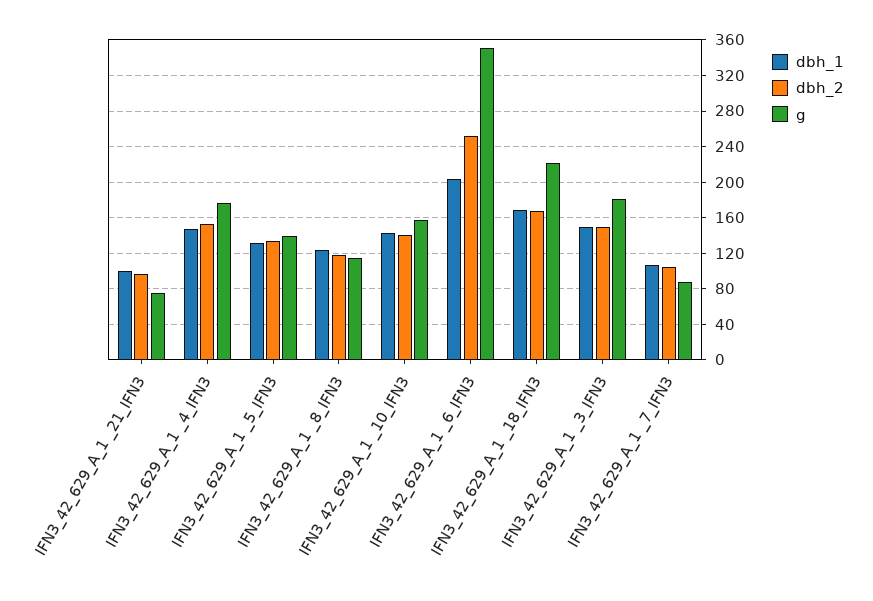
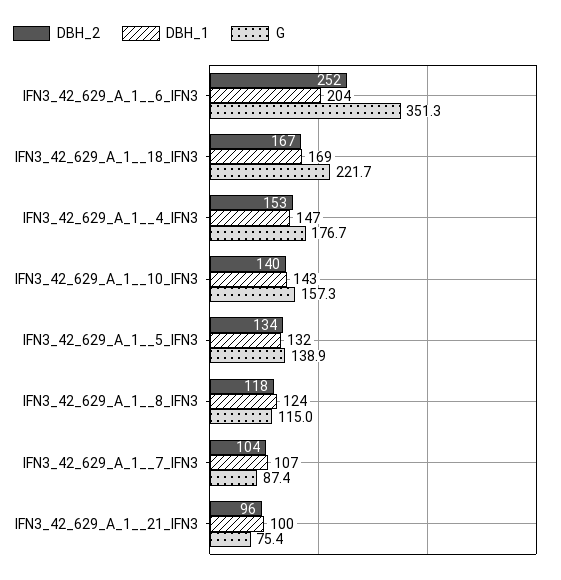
  {
    "dbh_1": {
      "IFN3_42_629_A_1 _21_IFN3": 100,
      "IFN3_42_629_A_1 _4_IFN3": 147,
      "IFN3_42_629_A_1 _5_IFN3": 132,
      "IFN3_42_629_A_1 _8_IFN3": 124,
      "IFN3_42_629_A_1 _10_IFN3": 143,
      "IFN3_42_629_A_1 _6_IFN3": 204,
      "IFN3_42_629_A_1 _18_IFN3": 169,
-     "IFN3_42_629_A_1 _3_IFN3": 150,
      "IFN3_42_629_A_1 _7_IFN3": 107
    },
    "dbh_2": {
      "IFN3_42_629_A_1 _21_IFN3": 96,
      "IFN3_42_629_A_1 _4_IFN3": 153,
      "IFN3_42_629_A_1 _5_IFN3": 134,
      "IFN3_42_629_A_1 _8_IFN3": 118,
      "IFN3_42_629_A_1 _10_IFN3": 140,
      "IFN3_42_629_A_1 _6_IFN3": 252,
      "IFN3_42_629_A_1 _18_IFN3": 167,
-     "IFN3_42_629_A_1 _3_IFN3": 150,
      "IFN3_42_629_A_1 _7_IFN3": 104
    },
    "g": {
      "IFN3_42_629_A_1 _21_IFN3": 75.4,
      "IFN3_42_629_A_1 _4_IFN3": 176.7,
      "IFN3_42_629_A_1 _5_IFN3": 138.9,
      "IFN3_42_629_A_1 _8_IFN3": 115,
      "IFN3_42_629_A_1 _10_IFN3": 157.3,
      "IFN3_42_629_A_1 _6_IFN3": 351.3,
      "IFN3_42_629_A_1 _18_IFN3": 221.7,
-     "IFN3_42_629_A_1 _3_IFN3": 180,
      "IFN3_42_629_A_1 _7_IFN3": 87.4
    }
  }

